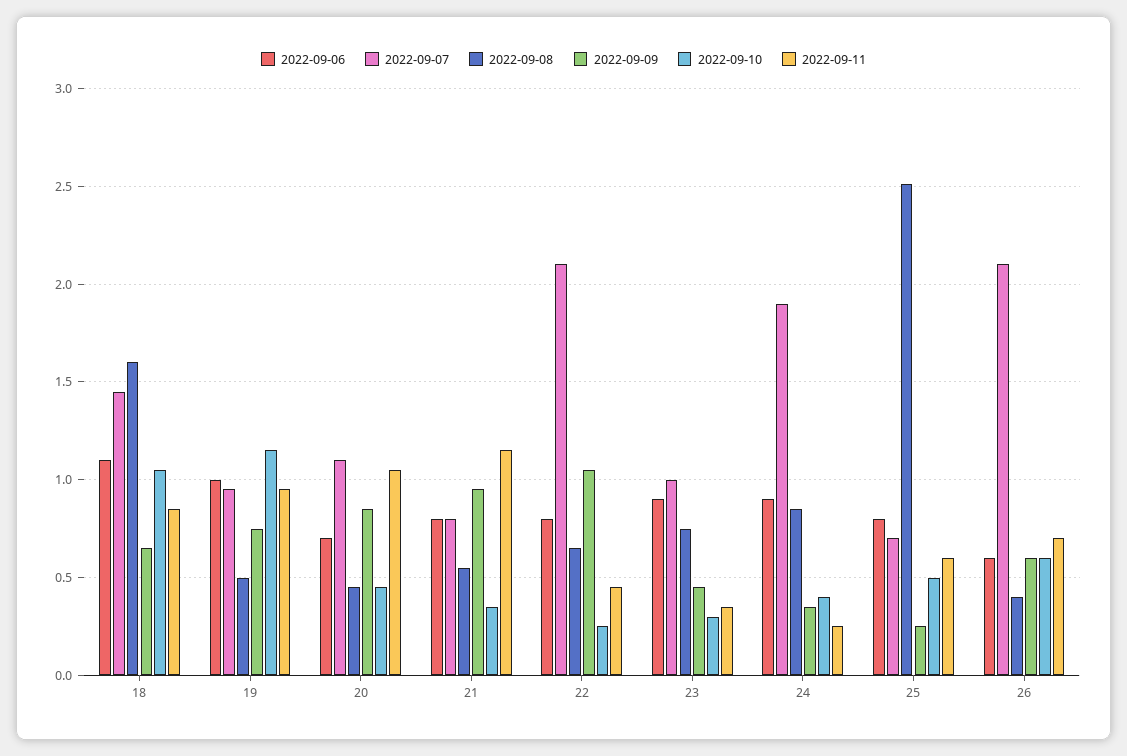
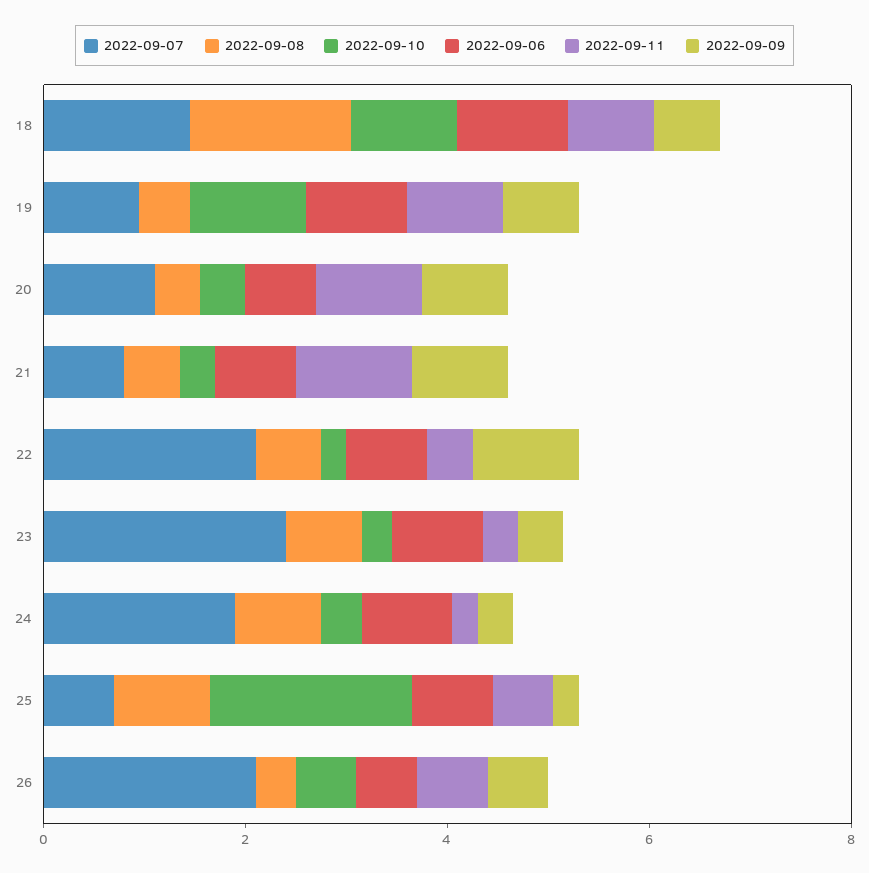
  {
    "2022-09-06": {
      "18": 1.1,
      "19": 1,
      "20": 0.7,
      "21": 0.8,
      "22": 0.8,
      "23": 0.9,
      "24": 0.9,
      "25": 0.8,
      "26": 0.6
    },
    "2022-09-07": {
      "18": 1.45,
      "19": 0.95,
      "20": 1.1,
      "21": 0.8,
      "22": 2.1,
-     "23": 1,
+     "23": 2.5,
      "24": 1.9,
      "25": 0.7,
      "26": 2.1
    },
    "2022-09-08": {
      "18": 1.6,
      "19": 0.5,
      "20": 0.45,
      "21": 0.55,
      "22": 0.65,
      "23": 0.75,
      "24": 0.85,
-     "25": 2.5,
+     "25": 1,
      "26": 0.4
    },
    "2022-09-09": {
      "18": 0.65,
      "19": 0.75,
      "20": 0.85,
      "21": 0.95,
      "22": 1.05,
      "23": 0.45,
      "24": 0.35,
      "25": 0.25,
      "26": 0.6
    },
    "2022-09-10": {
      "18": 1.05,
      "19": 1.15,
      "20": 0.45,
      "21": 0.35,
      "22": 0.25,
      "23": 0.3,
      "24": 0.4,
-     "25": 0.5,
+     "25": 2,
      "26": 0.6
    },
    "2022-09-11": {
      "18": 0.85,
      "19": 0.95,
      "20": 1.05,
      "21": 1.15,
      "22": 0.45,
      "23": 0.35,
      "24": 0.25,
      "25": 0.6,
      "26": 0.7
    }
  }

